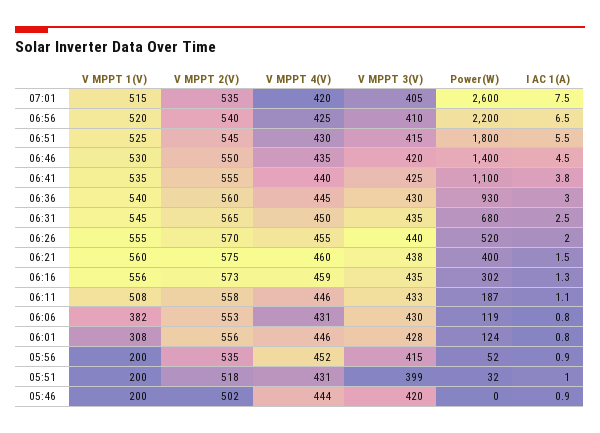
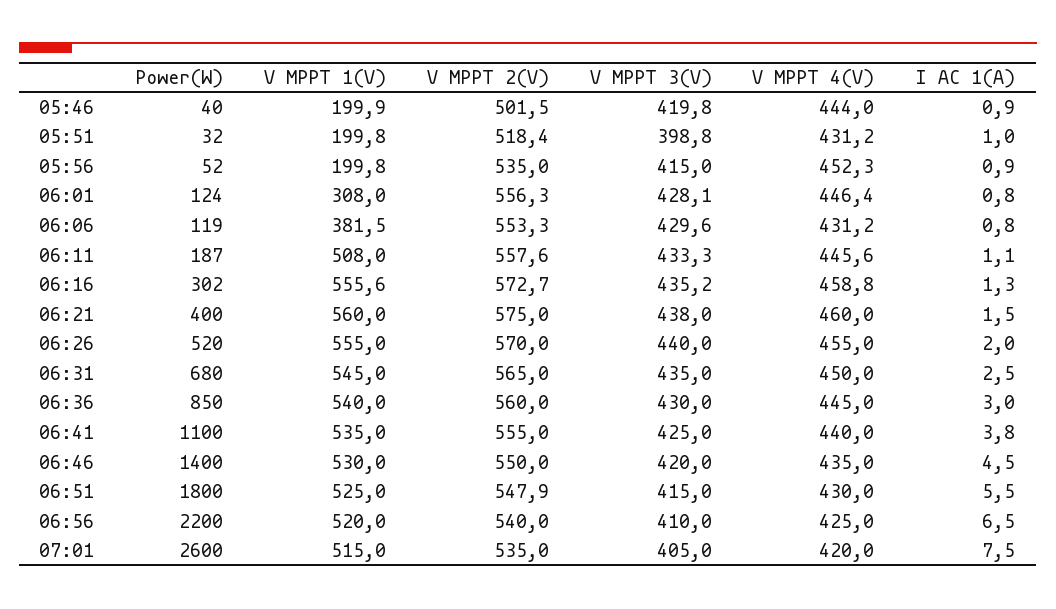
  {
    "V MPPT 1(V)": {
      "07:01": 515,
      "06:56": 520,
      "06:51": 525,
      "06:46": 530,
      "06:41": 535,
      "06:36": 540,
      "06:31": 545,
      "06:26": 555,
      "06:21": 560,
      "06:16": 555.6,
      "06:11": 508,
      "06:06": 381.5,
      "06:01": 308,
      "05:56": 199.8,
      "05:51": 199.8,
      "05:46": 199.9
    },
    "V MPPT 2(V)": {
      "07:01": 535,
      "06:56": 540,
-     "06:51": 545,
+     "06:51": 547.9,
      "06:46": 550,
      "06:41": 555,
      "06:36": 560,
      "06:31": 565,
      "06:26": 570,
      "06:21": 575,
      "06:16": 572.7,
      "06:11": 557.6,
      "06:06": 553.3,
      "06:01": 556.3,
      "05:56": 535,
      "05:51": 518.4,
      "05:46": 501.5
    },
    "V MPPT 4(V)": {
      "07:01": 420,
      "06:56": 425,
      "06:51": 430,
      "06:46": 435,
      "06:41": 440,
      "06:36": 445,
      "06:31": 450,
      "06:26": 455,
      "06:21": 460,
      "06:16": 458.8,
      "06:11": 445.6,
      "06:06": 431.2,
      "06:01": 446.4,
      "05:56": 452.3,
      "05:51": 431.2,
      "05:46": 444
    },
    "V MPPT 3(V)": {
      "07:01": 405,
      "06:56": 410,
      "06:51": 415,
      "06:46": 420,
      "06:41": 425,
      "06:36": 430,
      "06:31": 435,
      "06:26": 440,
      "06:21": 438,
      "06:16": 435.2,
      "06:11": 433.3,
      "06:06": 429.6,
      "06:01": 428.1,
      "05:56": 415,
      "05:51": 398.8,
      "05:46": 419.8
    },
    "Power(W)": {
      "07:01": 2600,
      "06:56": 2200,
      "06:51": 1800,
      "06:46": 1400,
      "06:41": 1100,
-     "06:36": 930,
+     "06:36": 850,
      "06:31": 680,
      "06:26": 520,
      "06:21": 400,
      "06:16": 302,
      "06:11": 187,
      "06:06": 119,
      "06:01": 124,
      "05:56": 52,
      "05:51": 32,
-     "05:46": 0
+     "05:46": 40
    },
    "I AC 1(A)": {
      "07:01": 7.5,
      "06:56": 6.5,
      "06:51": 5.5,
      "06:46": 4.5,
      "06:41": 3.8,
      "06:36": 3,
      "06:31": 2.5,
      "06:26": 2,
      "06:21": 1.5,
      "06:16": 1.3,
      "06:11": 1.1,
      "06:06": 0.8,
      "06:01": 0.8,
      "05:56": 0.9,
      "05:51": 1,
      "05:46": 0.9
    }
  }

